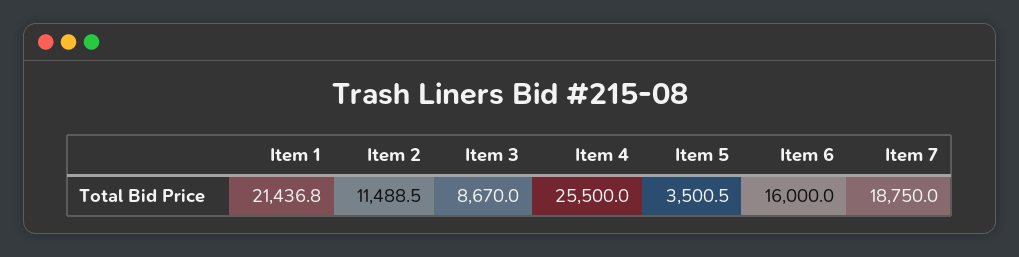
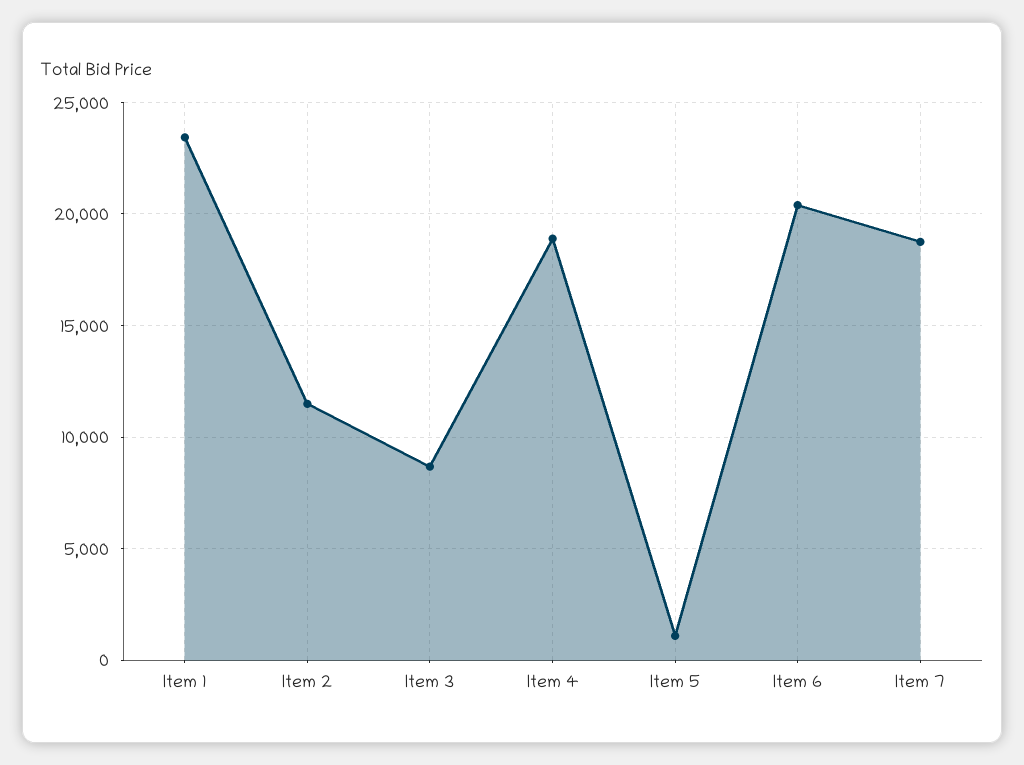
  {
-   "Item 1": 21436.8,
+   "Item 1": 23500,
    "Item 2": 11488.5,
    "Item 3": 8670,
-   "Item 4": 25500,
+   "Item 4": 19000,
-   "Item 5": 3500.5,
+   "Item 5": 1000,
-   "Item 6": 16000,
+   "Item 6": 20500,
    "Item 7": 18750
  }

